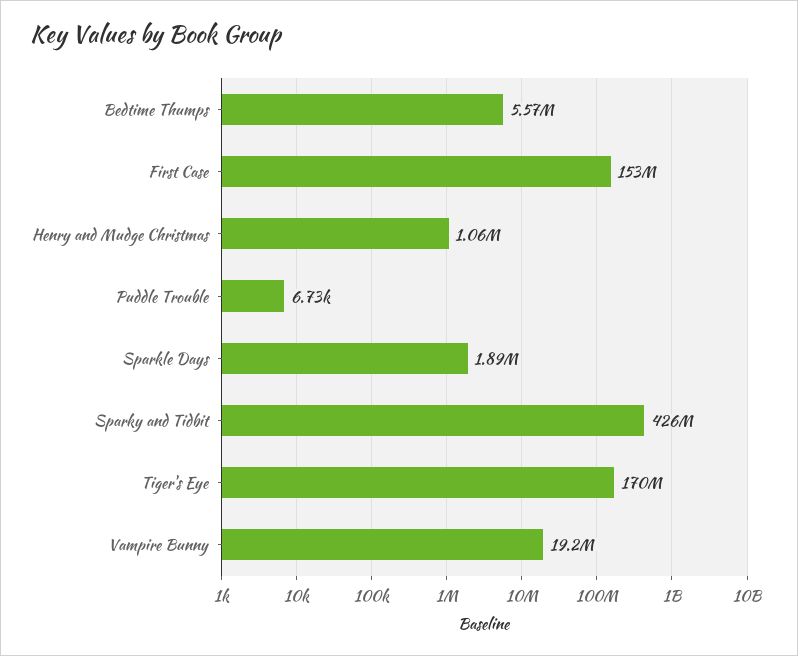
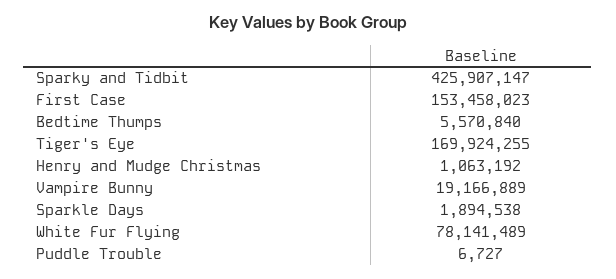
  {
    "Bedtime Thumps": 5570840,
    "First Case": 153458023,
    "Henry and Mudge Christmas": 1063192,
    "Puddle Trouble": 6727,
    "Sparkle Days": 1894538,
    "Sparky and Tidbit": 425907147,
    "Tiger's Eye": 169924255,
-   "Vampire Bunny": 19166889
+   "Vampire Bunny": 19166889,
+   "White Fur Flying": 78141489
  }

